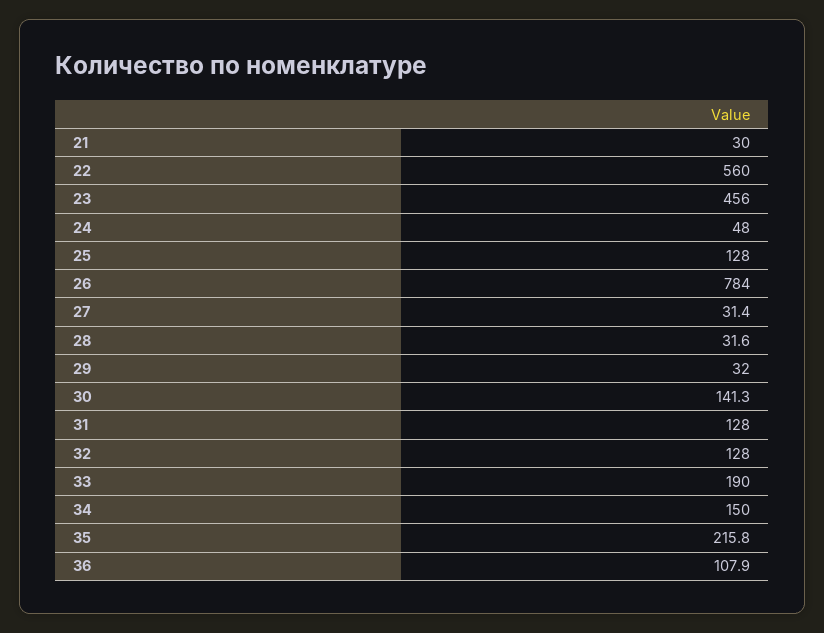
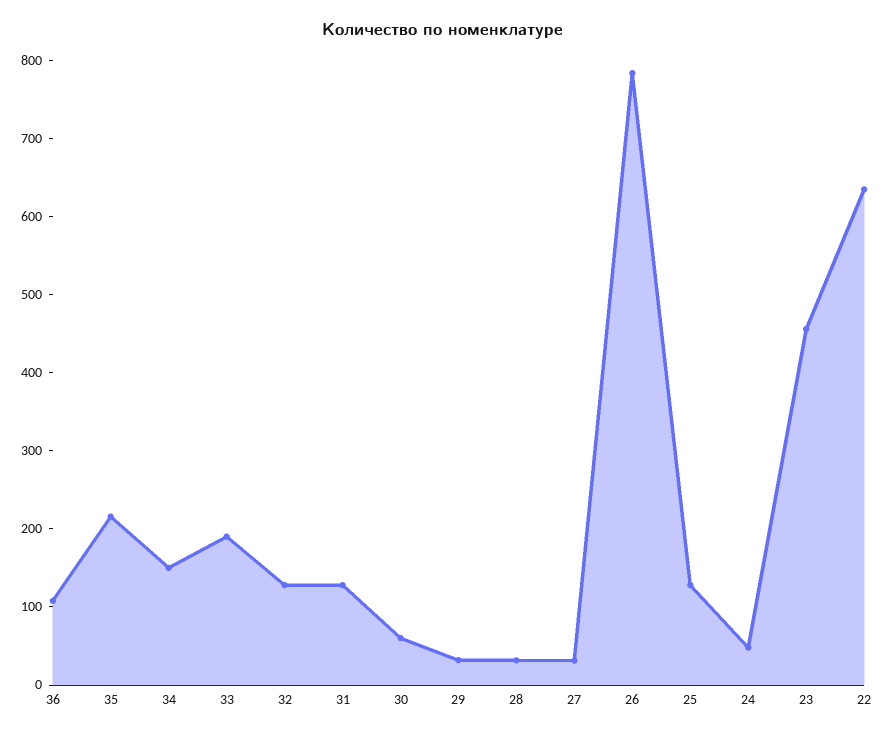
  {
-   "21": 30,
-   "22": 560,
+   "22": 640,
    "23": 456,
    "24": 48,
    "25": 128,
    "26": 784,
    "27": 31.4,
    "28": 31.6,
    "29": 32,
-   "30": 141.3,
+   "30": 60,
    "31": 128,
    "32": 128,
    "33": 190,
    "34": 150,
    "35": 215.8,
    "36": 107.9
  }

